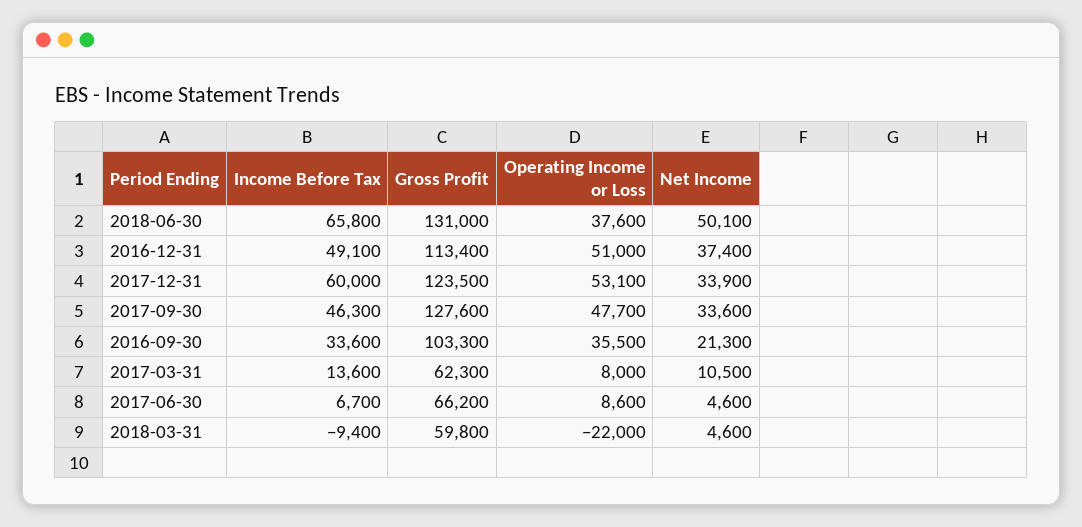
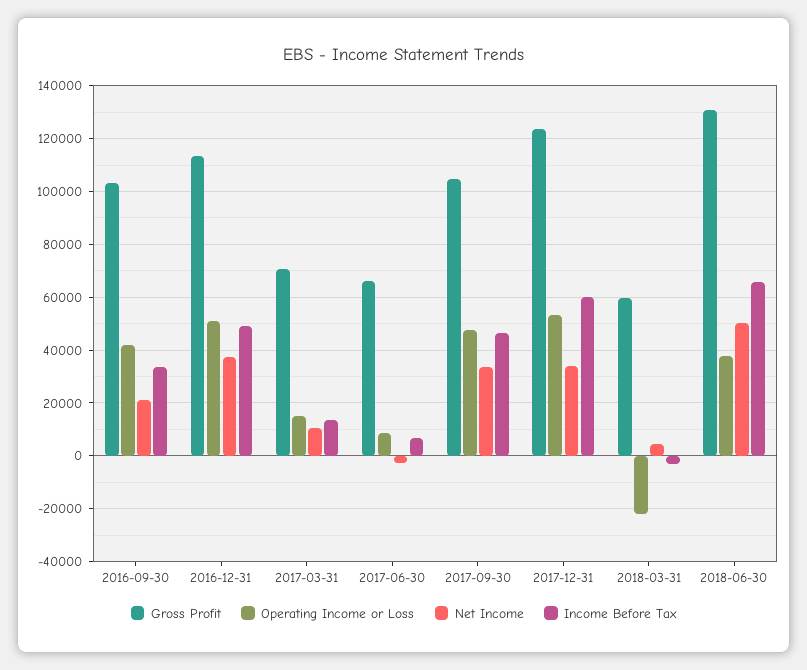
  {
    "Income Before Tax": {
      "2018-06-30": 65800,
      "2016-12-31": 49100,
      "2017-12-31": 60000,
      "2017-09-30": 46300,
      "2016-09-30": 33600,
      "2017-03-31": 13600,
      "2017-06-30": 6700,
-     "2018-03-31": -9400
+     "2018-03-31": -2500
    },
    "Gross Profit": {
      "2018-06-30": 131000,
      "2016-12-31": 113400,
      "2017-12-31": 123500,
-     "2017-09-30": 127600,
+     "2017-09-30": 105000,
      "2016-09-30": 103300,
-     "2017-03-31": 62300,
+     "2017-03-31": 70000,
      "2017-06-30": 66200,
      "2018-03-31": 59800
    },
    "Operating Income or Loss": {
      "2018-06-30": 37600,
      "2016-12-31": 51000,
      "2017-12-31": 53100,
      "2017-09-30": 47700,
-     "2016-09-30": 35500,
+     "2016-09-30": 42500,
-     "2017-03-31": 8000,
+     "2017-03-31": 15000,
      "2017-06-30": 8600,
      "2018-03-31": -22000
    },
    "Net Income": {
      "2018-06-30": 50100,
      "2016-12-31": 37400,
      "2017-12-31": 33900,
      "2017-09-30": 33600,
      "2016-09-30": 21300,
      "2017-03-31": 10500,
-     "2017-06-30": 4600,
+     "2017-06-30": -2500,
      "2018-03-31": 4600
    }
  }

